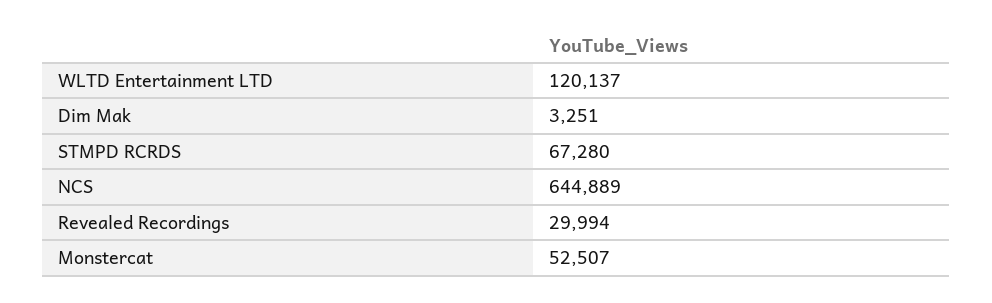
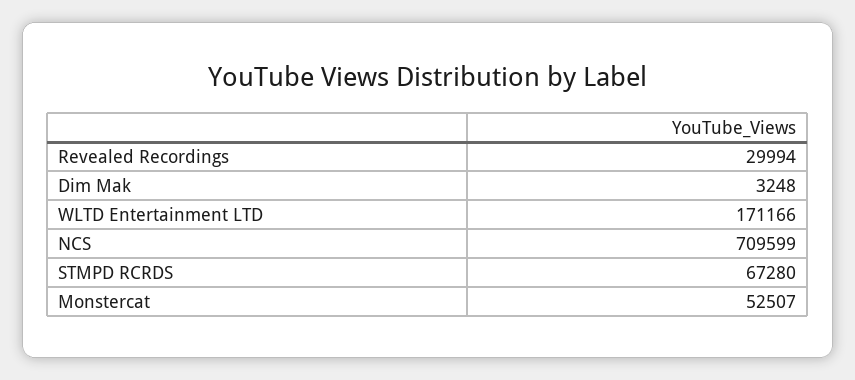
  {
-   "WLTD Entertainment LTD": 120137,
+   "WLTD Entertainment LTD": 171166,
-   "Dim Mak": 3251,
+   "Dim Mak": 3248,
    "STMPD RCRDS": 67280,
-   "NCS": 644889,
+   "NCS": 709599,
    "Revealed Recordings": 29994,
    "Monstercat": 52507
  }

